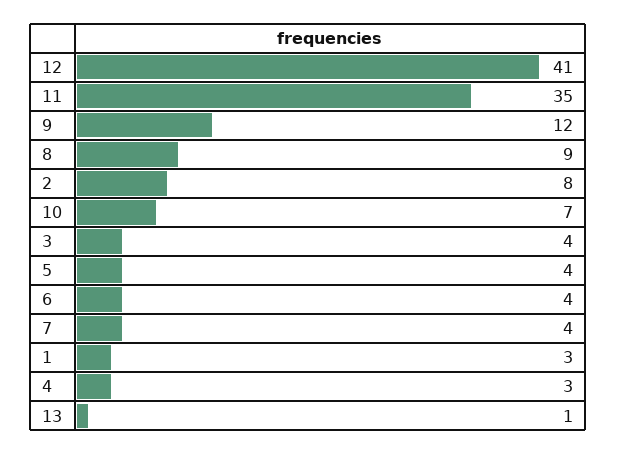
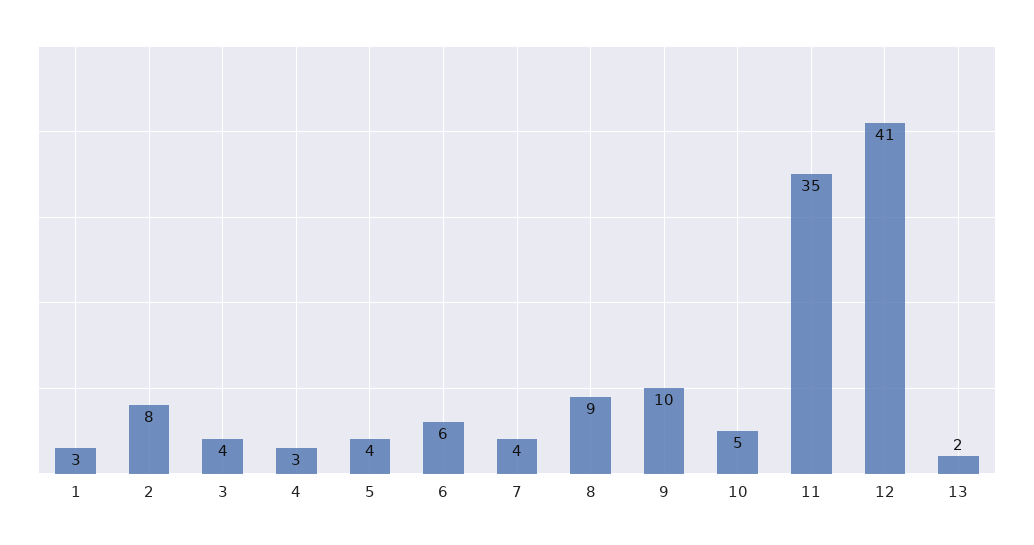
  {
    "12": 41,
    "11": 35,
-   "9": 12,
+   "9": 10,
    "8": 9,
    "2": 8,
-   "10": 7,
+   "10": 5,
    "3": 4,
    "5": 4,
-   "6": 4,
+   "6": 6,
    "7": 4,
    "1": 3,
    "4": 3,
-   "13": 1
+   "13": 2
  }

